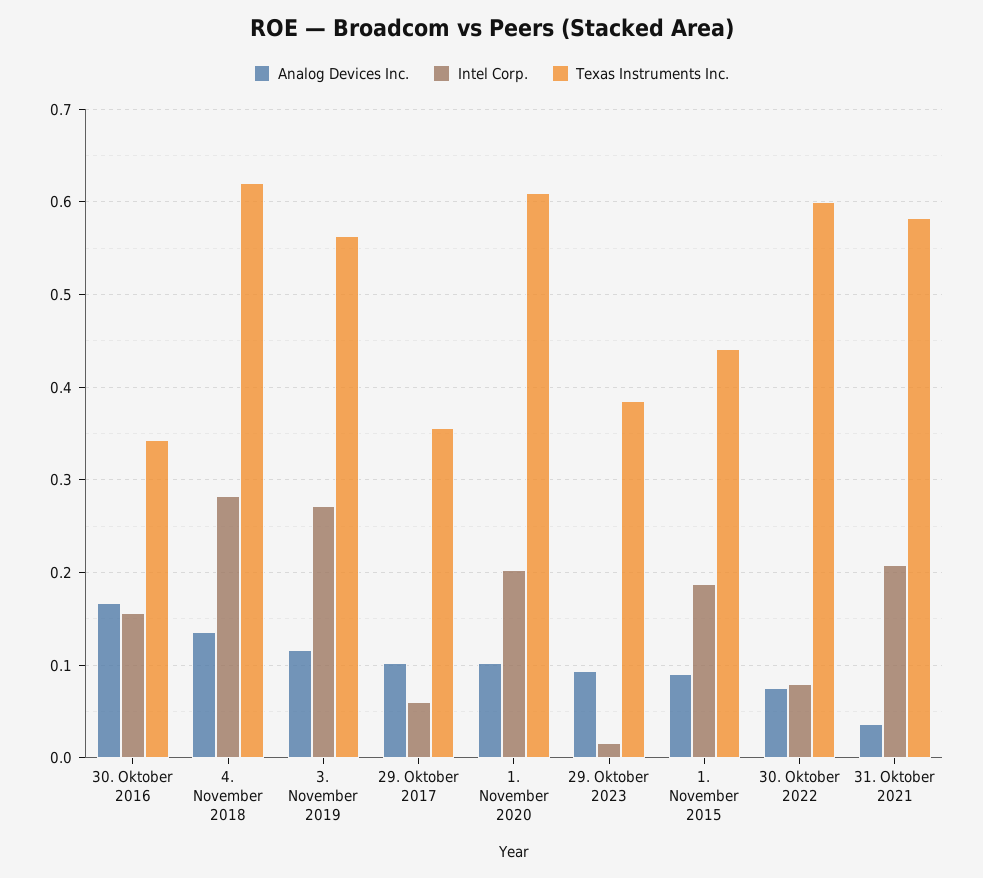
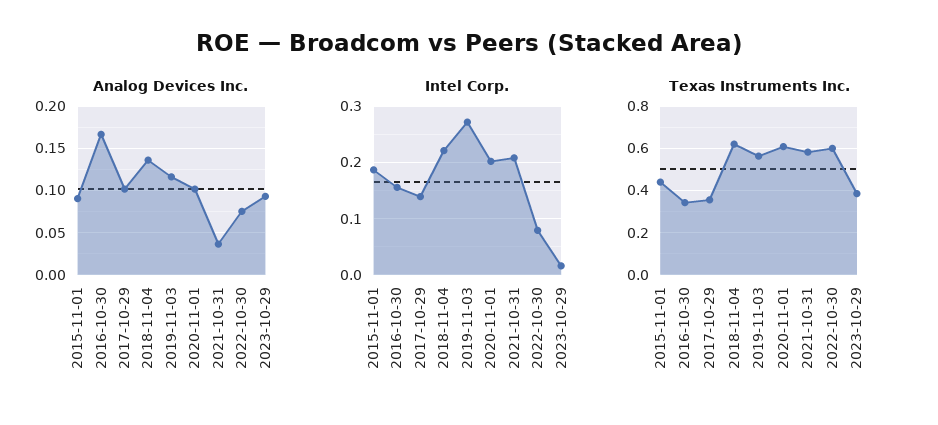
  {
    "Analog Devices Inc.": {
      "30. Oktober 2016": 0.17,
      "4. November 2018": 0.14,
      "3. November 2019": 0.12,
      "29. Oktober 2017": 0.1,
      "1. November 2020": 0.1,
      "29. Oktober 2023": 0.09,
      "1. November 2015": 0.09,
      "30. Oktober 2022": 0.08,
      "31. Oktober 2021": 0.04
    },
    "Intel Corp.": {
      "30. Oktober 2016": 0.16,
-     "4. November 2018": 0.28,
+     "4. November 2018": 0.22,
      "3. November 2019": 0.27,
-     "29. Oktober 2017": 0.06,
+     "29. Oktober 2017": 0.14,
      "1. November 2020": 0.2,
      "29. Oktober 2023": 0.02,
      "1. November 2015": 0.19,
      "30. Oktober 2022": 0.08,
      "31. Oktober 2021": 0.21
    },
    "Texas Instruments Inc.": {
      "30. Oktober 2016": 0.34,
      "4. November 2018": 0.62,
      "3. November 2019": 0.56,
      "29. Oktober 2017": 0.36,
      "1. November 2020": 0.61,
      "29. Oktober 2023": 0.39,
      "1. November 2015": 0.44,
      "30. Oktober 2022": 0.6,
      "31. Oktober 2021": 0.58
    }
  }

